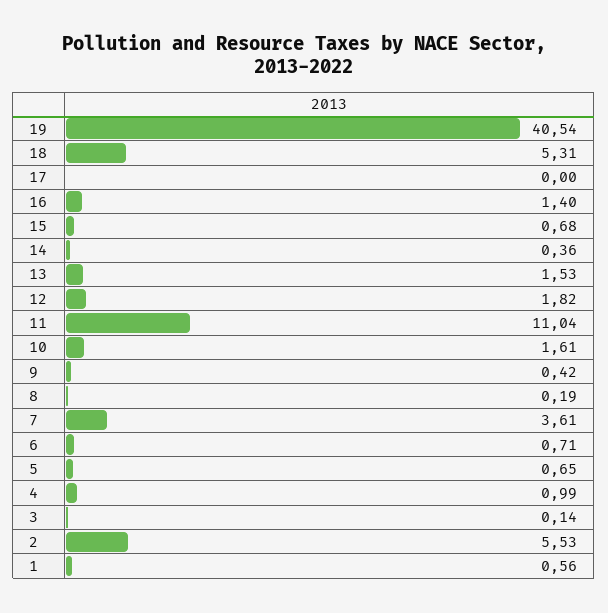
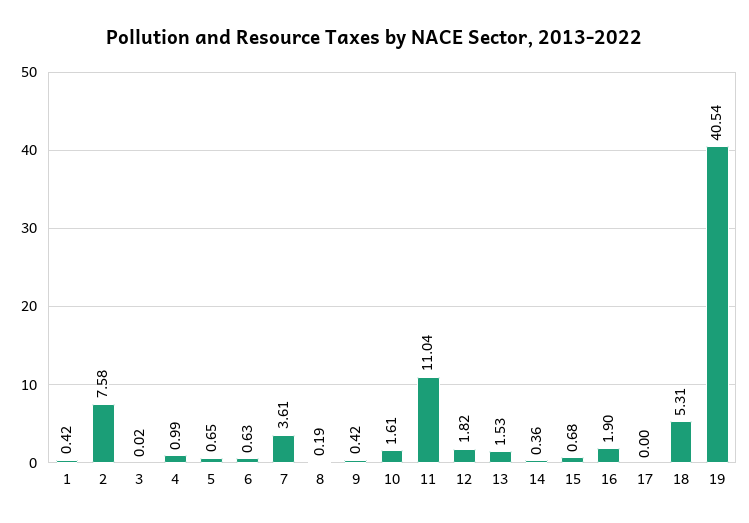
  {
    "19": 40.54,
    "18": 5.31,
    "17": 0,
-   "16": 1.4,
+   "16": 1.9,
    "15": 0.68,
    "14": 0.36,
    "13": 1.53,
    "12": 1.82,
    "11": 11.04,
    "10": 1.61,
    "9": 0.42,
    "8": 0.19,
    "7": 3.61,
-   "6": 0.71,
+   "6": 0.63,
    "5": 0.65,
    "4": 0.99,
-   "3": 0.14,
+   "3": 0.02,
-   "2": 5.53,
+   "2": 7.58,
-   "1": 0.56
+   "1": 0.42
  }

